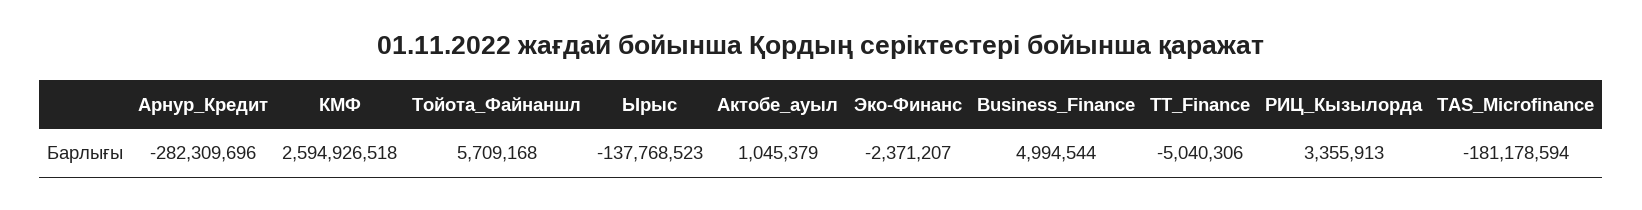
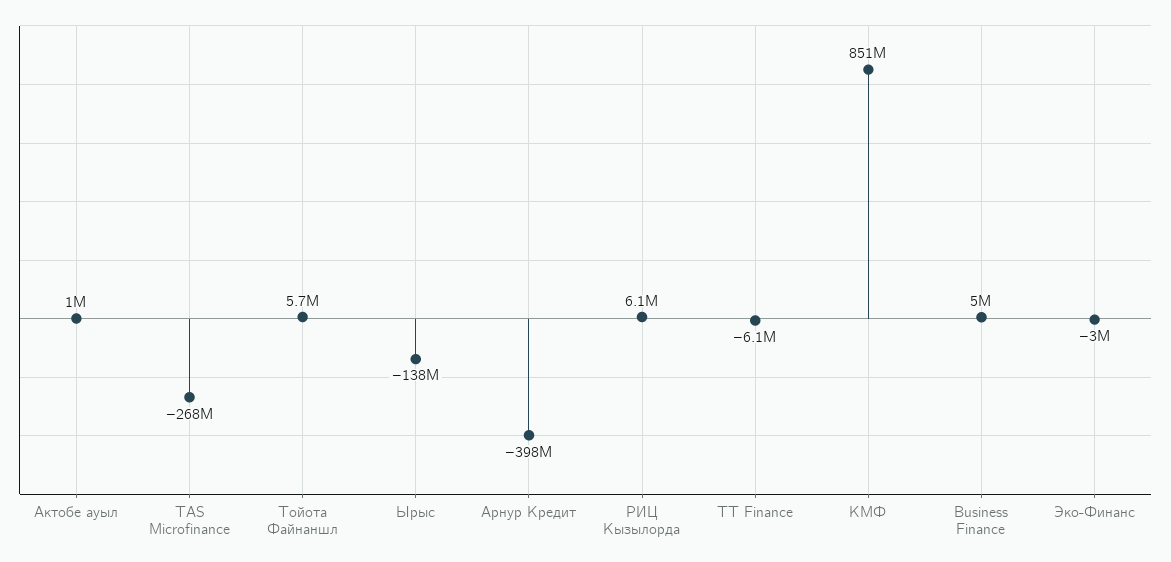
  {
-   "Арнур_Кредит": -282309696,
+   "Арнур_Кредит": -398000000,
-   "КМФ": 2594926518,
+   "КМФ": 851000000,
    "Тойота_Файнаншл": 5709168,
    "Ырыс": -137768523,
    "Актобе_ауыл": 1045379,
-   "Эко-Финанс": -2371207,
+   "Эко-Финанс": -3000000,
    "Business_Finance": 4994544,
-   "TT_Finance": -5040306,
+   "TT_Finance": -6100000,
-   "РИЦ_Кызылорда": 3355913,
+   "РИЦ_Кызылорда": 6100000,
-   "TAS_Microfinance": -181178594
+   "TAS_Microfinance": -268000000
  }

